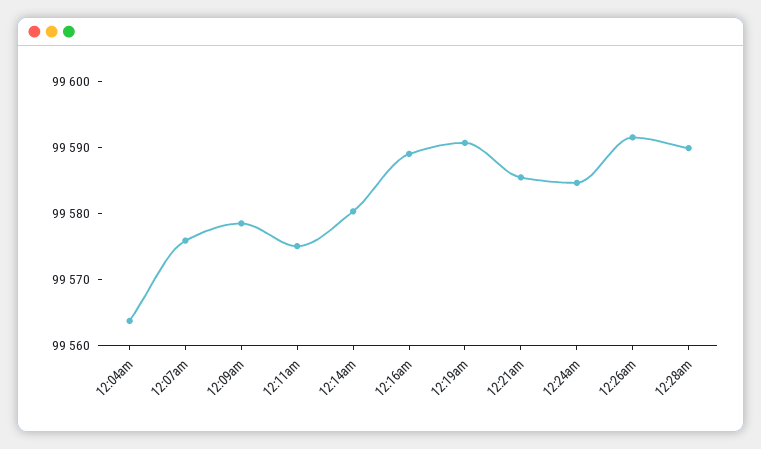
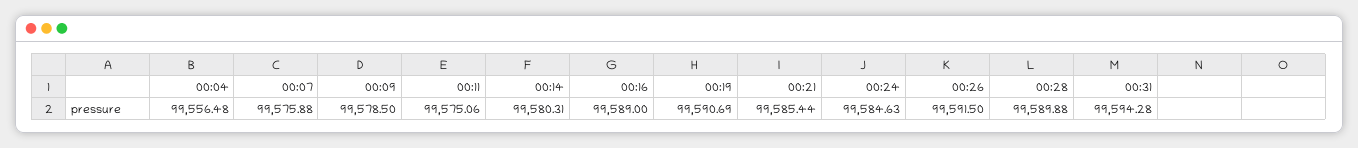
  {
-   "12:04am": 99564,
+   "12:04am": 99556.48,
    "12:07am": 99575.88,
    "12:09am": 99578.5,
    "12:11am": 99575.06,
    "12:14am": 99580.31,
    "12:16am": 99589,
    "12:19am": 99590.69,
    "12:21am": 99585.44,
    "12:24am": 99584.63,
    "12:26am": 99591.5,
-   "12:28am": 99589.88
+   "12:28am": 99589.88,
+   "00:31": 99594.28
  }

